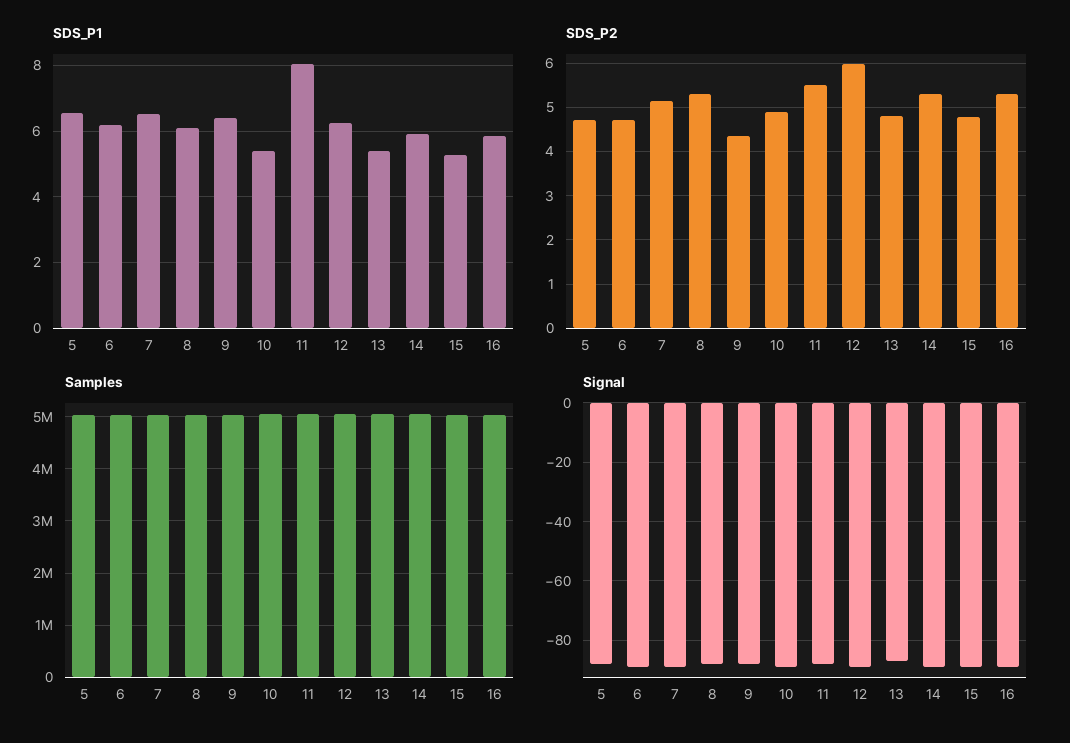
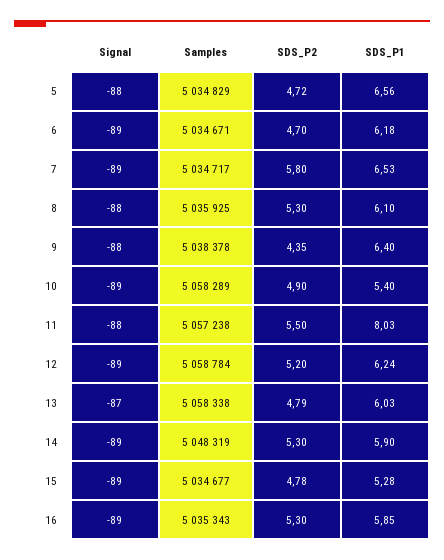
  {
    "SDS_P1": {
      "5": 6.56,
      "6": 6.18,
      "7": 6.53,
      "8": 6.1,
      "9": 6.4,
      "10": 5.4,
      "11": 8.03,
      "12": 6.24,
-     "13": 5.4,
+     "13": 6.03,
      "14": 5.9,
      "15": 5.28,
      "16": 5.85
    },
    "SDS_P2": {
      "5": 4.72,
      "6": 4.7,
-     "7": 5.2,
+     "7": 5.8,
      "8": 5.3,
      "9": 4.35,
      "10": 4.9,
      "11": 5.5,
-     "12": 6,
+     "12": 5.2,
      "13": 4.79,
      "14": 5.3,
      "15": 4.78,
      "16": 5.3
    },
    "Samples": {
      "5": 5034829,
      "6": 5034671,
      "7": 5034717,
      "8": 5035925,
      "9": 5038378,
      "10": 5058289,
      "11": 5057238,
      "12": 5058784,
      "13": 5058338,
      "14": 5048319,
      "15": 5034677,
      "16": 5035343
    },
    "Signal": {
      "5": -88,
      "6": -89,
      "7": -89,
      "8": -88,
      "9": -88,
      "10": -89,
      "11": -88,
      "12": -89,
      "13": -87,
      "14": -89,
      "15": -89,
      "16": -89
    }
  }

